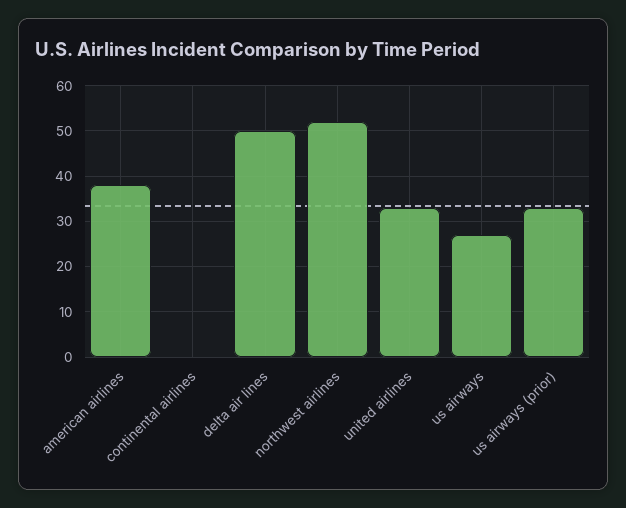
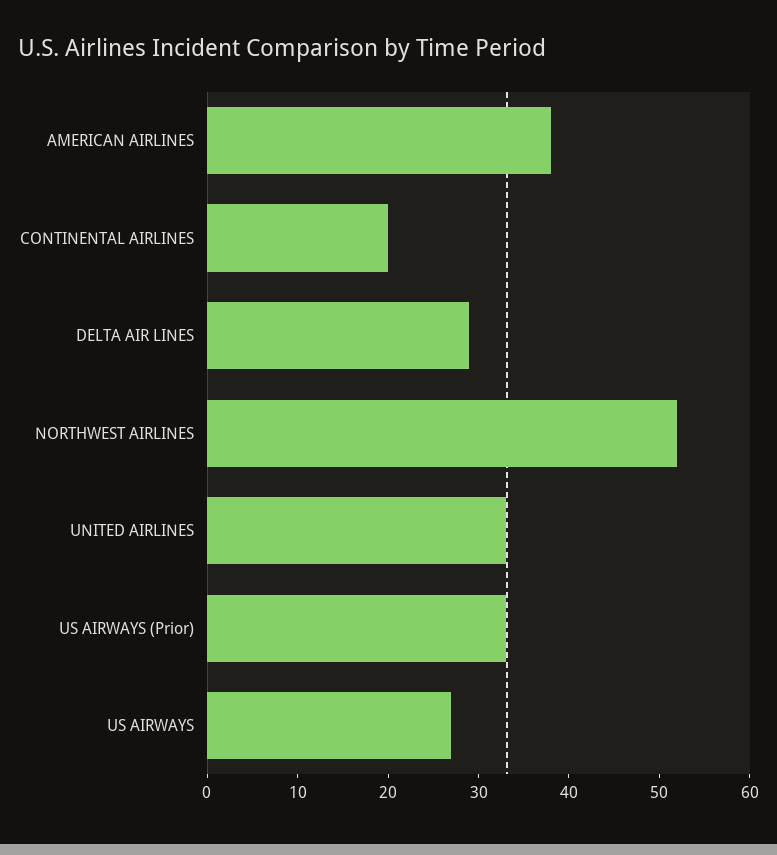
  {
    "american airlines": 38,
-   "continental airlines": 0,
+   "continental airlines": 20,
-   "delta air lines": 50,
+   "delta air lines": 29,
    "northwest airlines": 52,
    "united airlines": 33,
    "us airways": 27,
    "us airways (prior)": 33
  }

